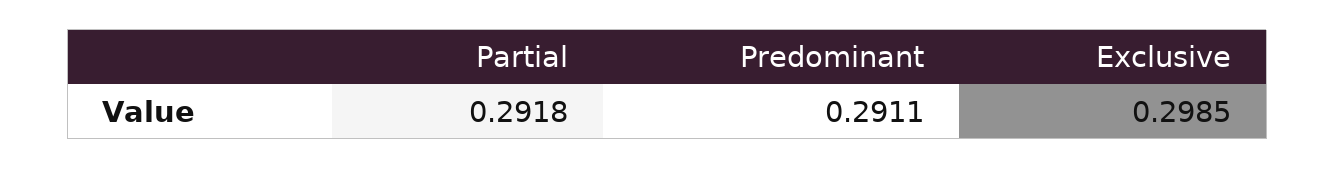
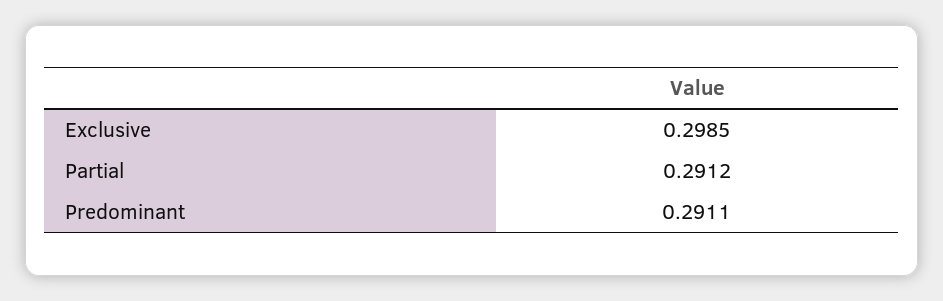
  {
-   "Partial": 0.2918,
+   "Partial": 0.2912,
    "Predominant": 0.2911,
    "Exclusive": 0.2985
  }

